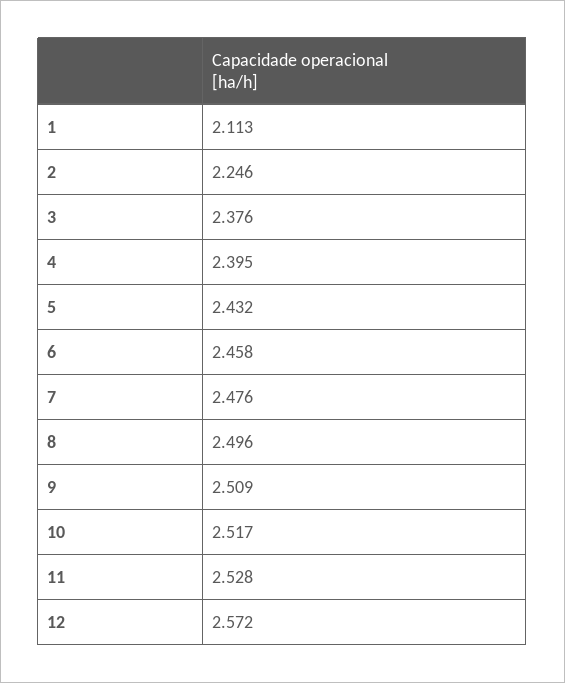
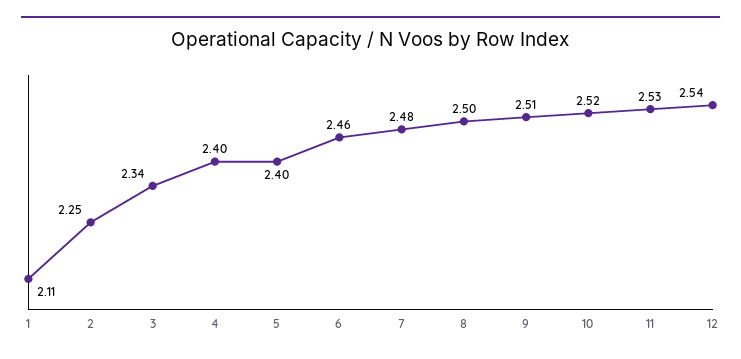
  {
    "1": 2.113,
    "2": 2.246,
-   "3": 2.376,
+   "3": 2.34,
    "4": 2.395,
-   "5": 2.432,
+   "5": 2.4,
    "6": 2.458,
    "7": 2.476,
    "8": 2.496,
    "9": 2.509,
    "10": 2.517,
    "11": 2.528,
-   "12": 2.572
+   "12": 2.54
  }

